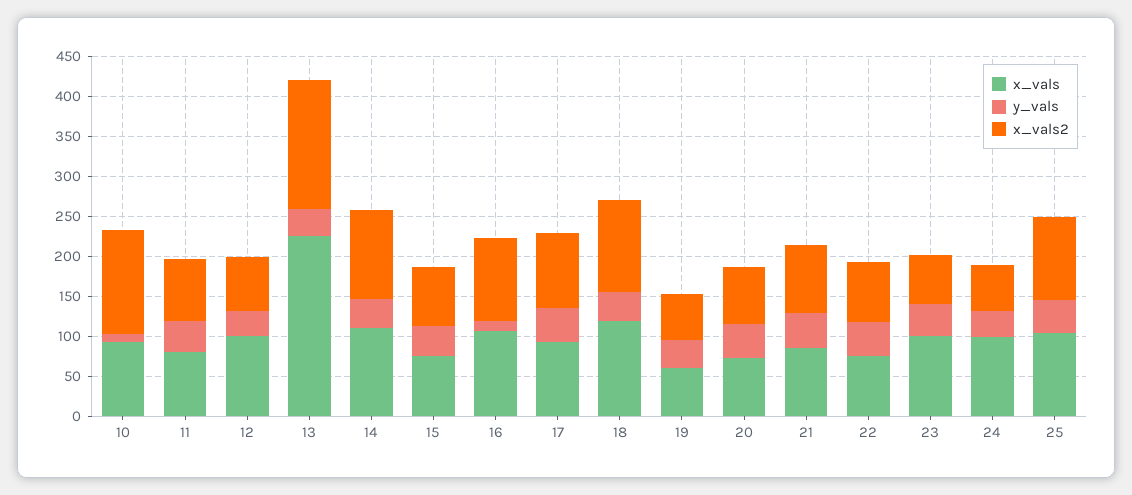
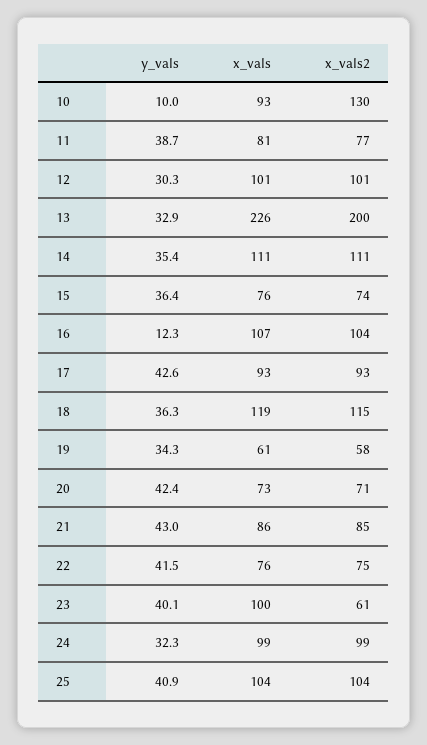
  {
    "x_vals": {
      "10": 93,
      "11": 81,
      "12": 101,
      "13": 226,
      "14": 111,
      "15": 76,
      "16": 107,
      "17": 93,
      "18": 119,
      "19": 61,
      "20": 73,
      "21": 86,
      "22": 76,
      "23": 100,
      "24": 99,
      "25": 104
    },
    "y_vals": {
      "10": 10,
      "11": 38.7,
      "12": 30.3,
      "13": 32.9,
      "14": 35.4,
      "15": 36.4,
      "16": 12.3,
      "17": 42.6,
      "18": 36.3,
      "19": 34.3,
      "20": 42.4,
      "21": 43,
      "22": 41.5,
      "23": 40.1,
      "24": 32.3,
      "25": 40.9
    },
    "x_vals2": {
      "10": 130,
      "11": 77,
-     "12": 70,
+     "12": 101,
-     "13": 160,
+     "13": 200,
      "14": 111,
      "15": 74,
      "16": 104,
      "17": 93,
      "18": 115,
      "19": 58,
      "20": 71,
      "21": 85,
      "22": 75,
      "23": 61,
-     "24": 60,
+     "24": 99,
      "25": 104
    }
  }

